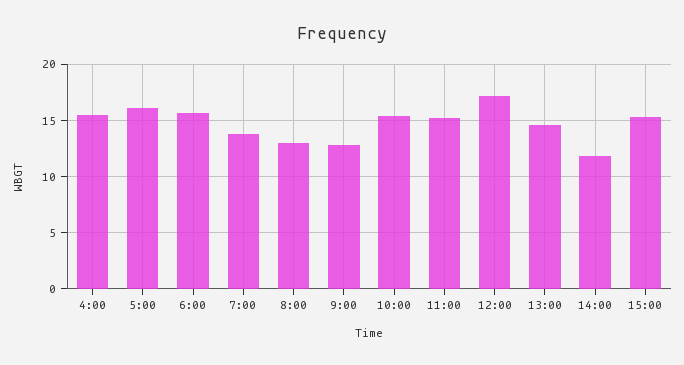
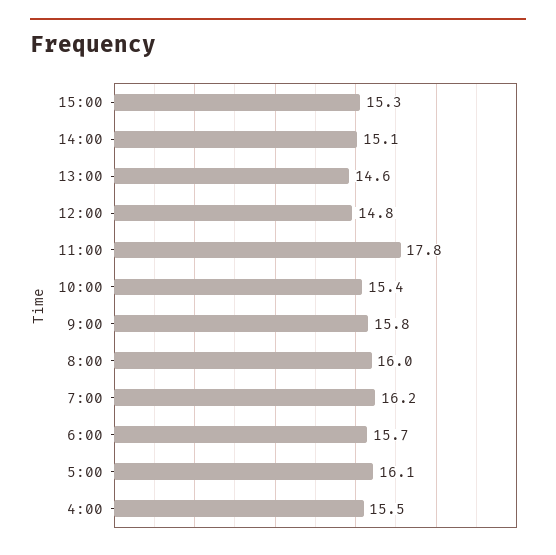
  {
    "4:00": 15.5,
    "5:00": 16.1,
    "6:00": 15.7,
-   "7:00": 14,
+   "7:00": 16.2,
-   "8:00": 13,
+   "8:00": 16,
-   "9:00": 13,
+   "9:00": 15.8,
    "10:00": 15.4,
-   "11:00": 15,
+   "11:00": 17.8,
-   "12:00": 17,
+   "12:00": 14.8,
    "13:00": 14.6,
-   "14:00": 12,
+   "14:00": 15.1,
    "15:00": 15.3
  }

